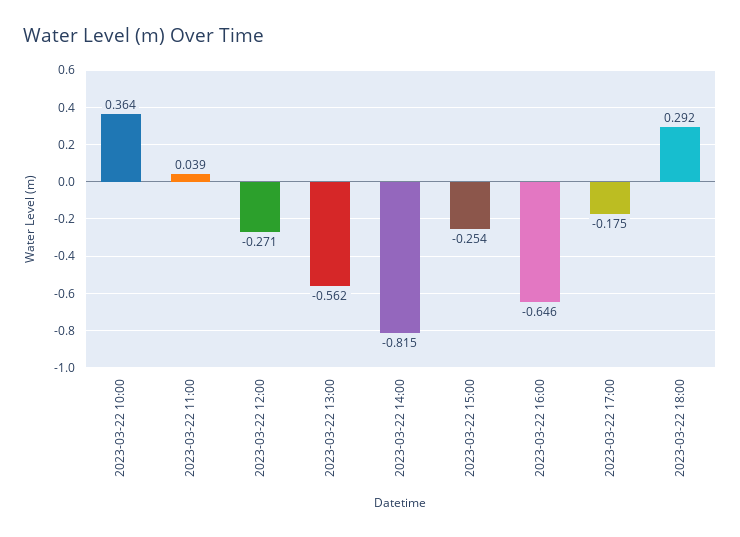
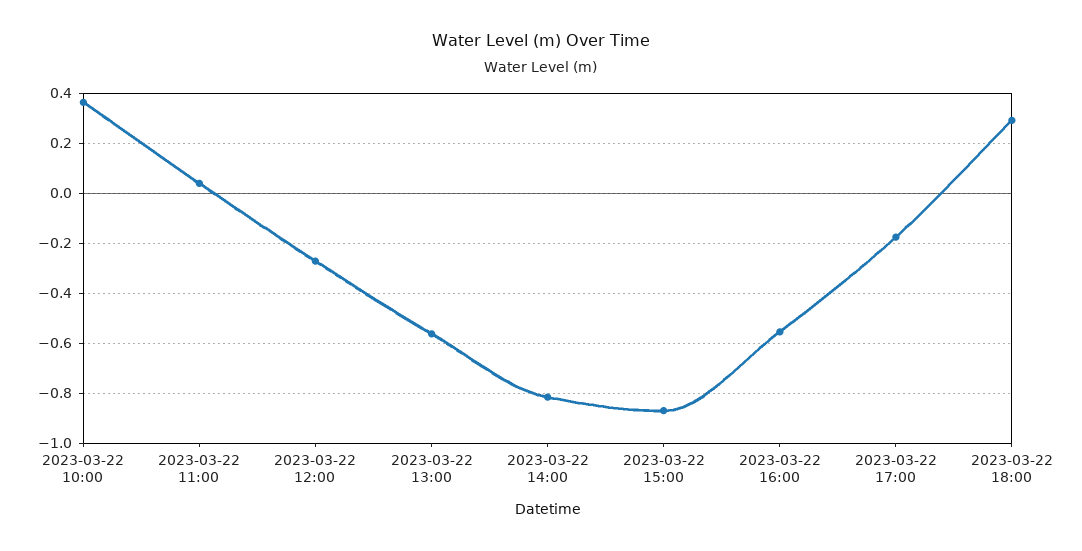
  {
    "2023-03-22 10:00": 0.364,
    "2023-03-22 11:00": 0.039,
    "2023-03-22 12:00": -0.271,
    "2023-03-22 13:00": -0.562,
    "2023-03-22 14:00": -0.815,
-   "2023-03-22 15:00": -0.254,
+   "2023-03-22 15:00": -0.875,
-   "2023-03-22 16:00": -0.646,
+   "2023-03-22 16:00": -0.55,
    "2023-03-22 17:00": -0.175,
    "2023-03-22 18:00": 0.292
  }

